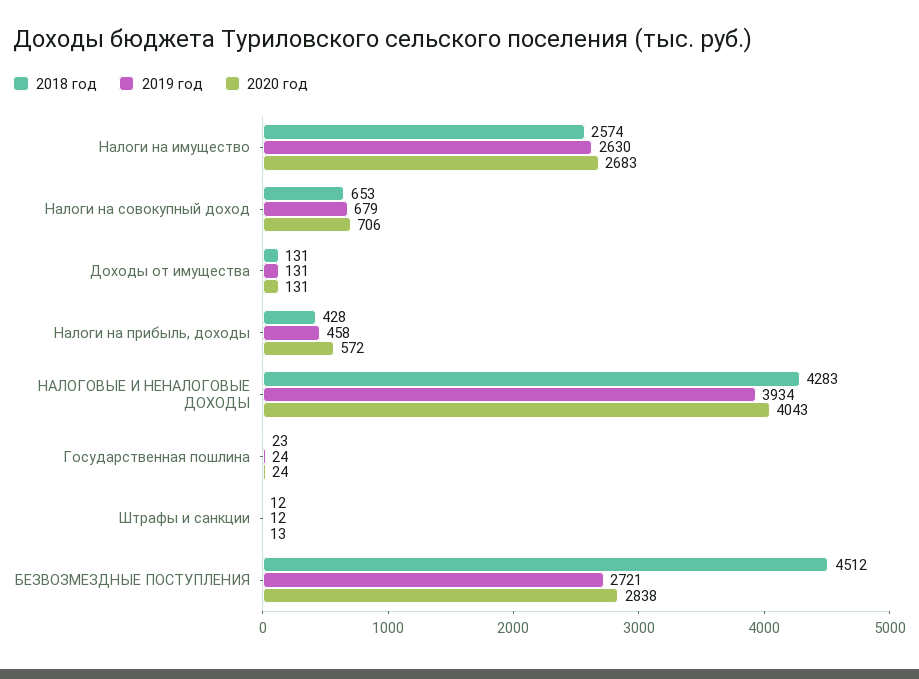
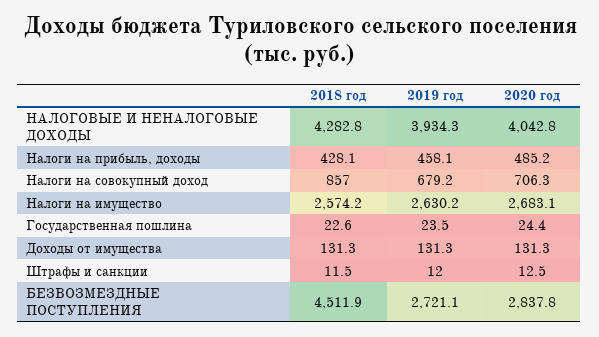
  {
    "2018 год": {
      "Налоги на имущество": 2574.2,
-     "Налоги на совокупный доход": 653,
+     "Налоги на совокупный доход": 857,
      "Доходы от имущества": 131.3,
      "Налоги на прибыль, доходы": 428.1,
      "НАЛОГОВЫЕ И НЕНАЛОГОВЫЕ ДОХОДЫ": 4282.8,
      "Государственная пошлина": 22.6,
      "Штрафы и санкции": 11.5,
      "БЕЗВОЗМЕЗДНЫЕ ПОСТУПЛЕНИЯ": 4511.9
    },
    "2019 год": {
      "Налоги на имущество": 2630.2,
      "Налоги на совокупный доход": 679.2,
      "Доходы от имущества": 131.3,
      "Налоги на прибыль, доходы": 458.1,
      "НАЛОГОВЫЕ И НЕНАЛОГОВЫЕ ДОХОДЫ": 3934.3,
      "Государственная пошлина": 23.5,
      "Штрафы и санкции": 12,
      "БЕЗВОЗМЕЗДНЫЕ ПОСТУПЛЕНИЯ": 2721.1
    },
    "2020 год": {
      "Налоги на имущество": 2683.1,
      "Налоги на совокупный доход": 706.3,
      "Доходы от имущества": 131.3,
-     "Налоги на прибыль, доходы": 572,
+     "Налоги на прибыль, доходы": 485.2,
      "НАЛОГОВЫЕ И НЕНАЛОГОВЫЕ ДОХОДЫ": 4042.8,
      "Государственная пошлина": 24.4,
      "Штрафы и санкции": 12.5,
      "БЕЗВОЗМЕЗДНЫЕ ПОСТУПЛЕНИЯ": 2837.8
    }
  }

